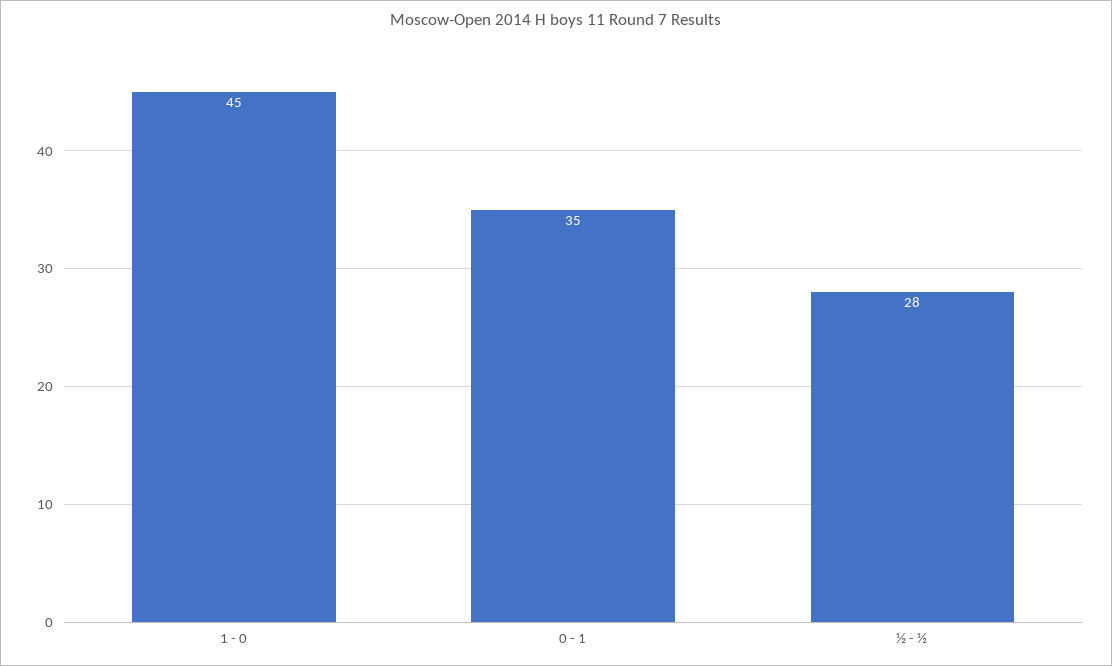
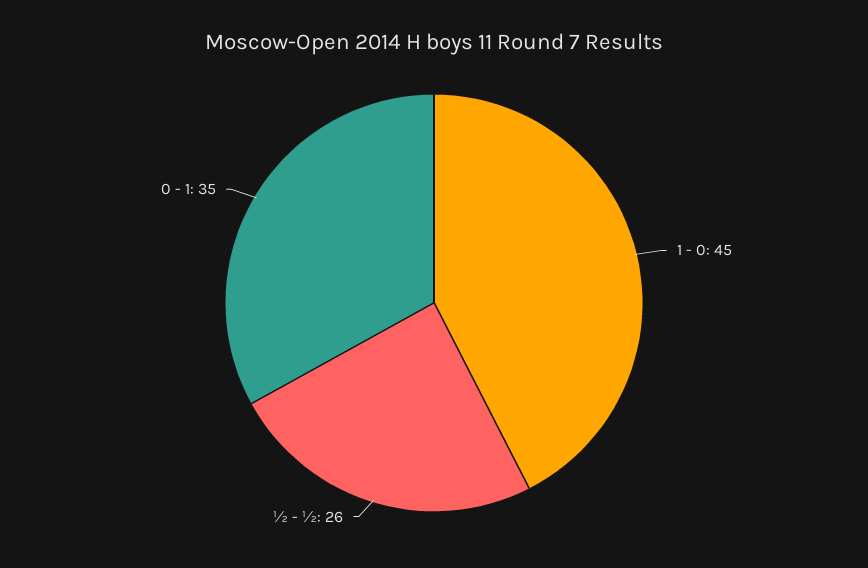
  {
    "1 - 0": 45,
    "0 - 1": 35,
-   "½ - ½": 28
+   "½ - ½": 26
  }

